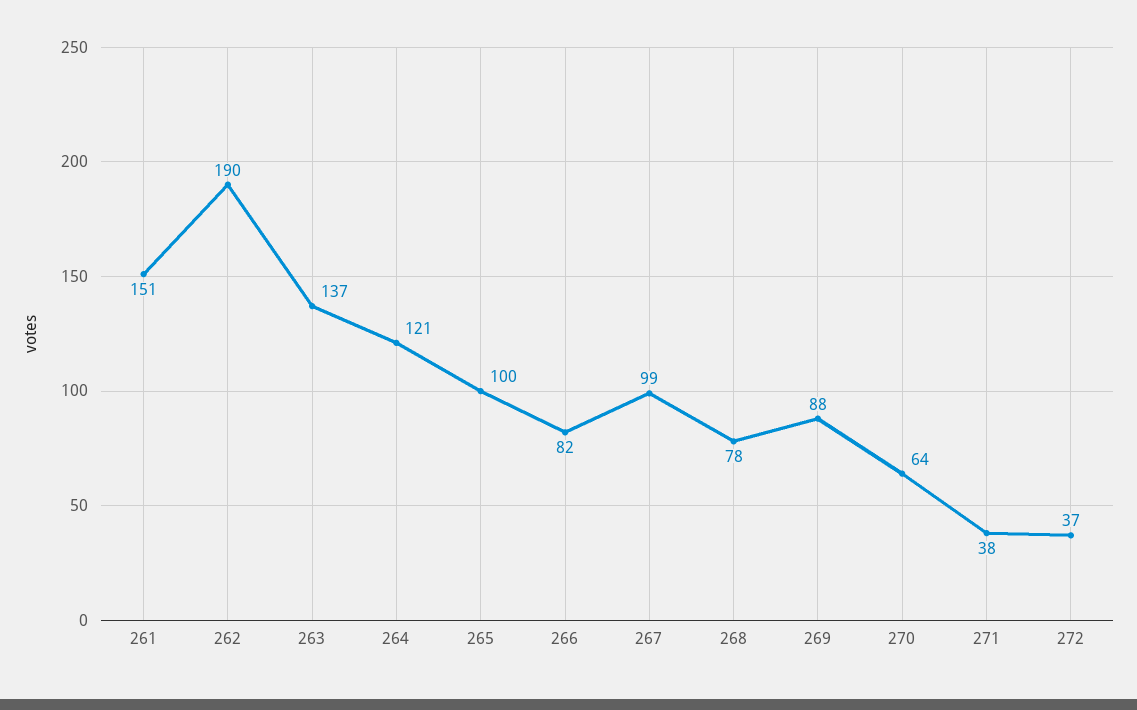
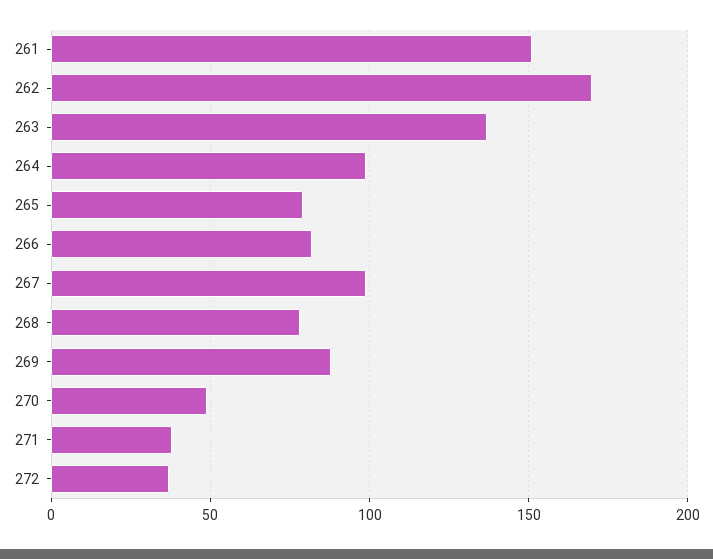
  {
    "261": 151,
-   "262": 190,
+   "262": 170,
    "263": 137,
-   "264": 121,
+   "264": 100,
-   "265": 100,
+   "265": 80,
    "266": 82,
    "267": 99,
    "268": 78,
    "269": 88,
-   "270": 64,
+   "270": 50,
    "271": 38,
    "272": 37
  }

